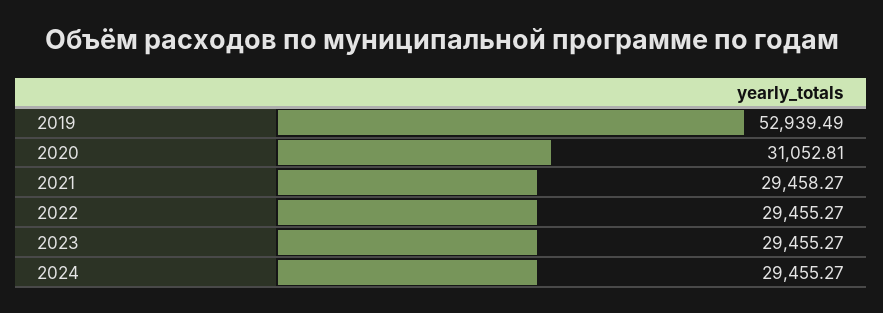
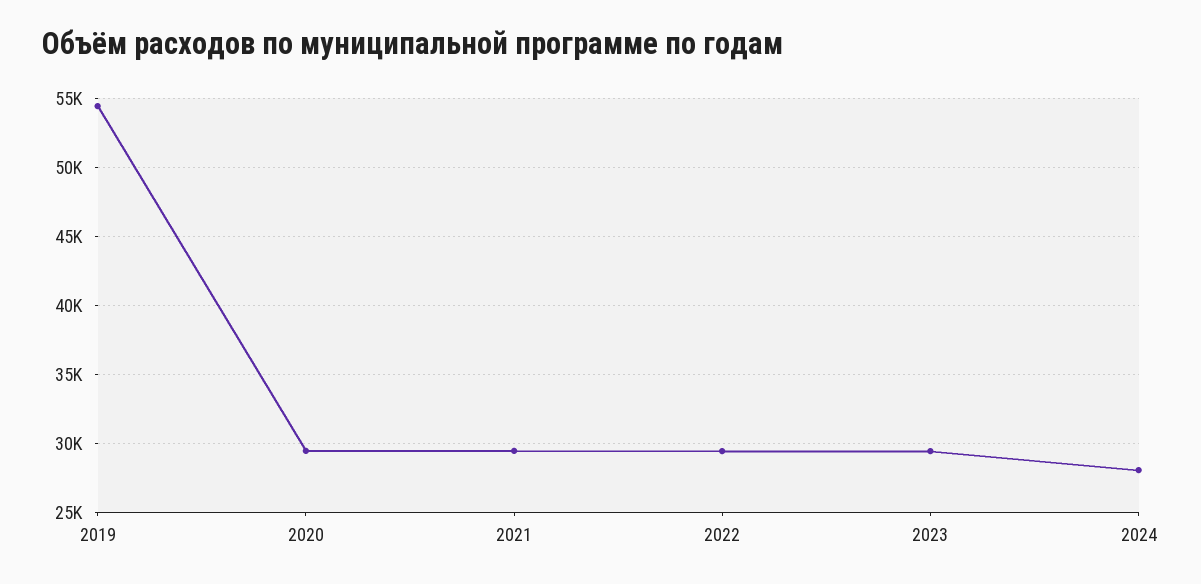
  {
-   "2019": 52939.49,
+   "2019": 54500,
-   "2020": 31052.81,
+   "2020": 29500,
    "2021": 29458.27,
    "2022": 29455.27,
    "2023": 29455.27,
-   "2024": 29455.27
+   "2024": 28000
  }

